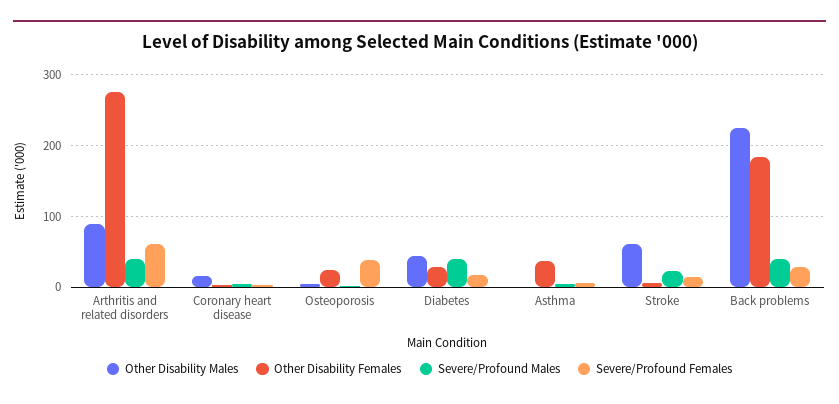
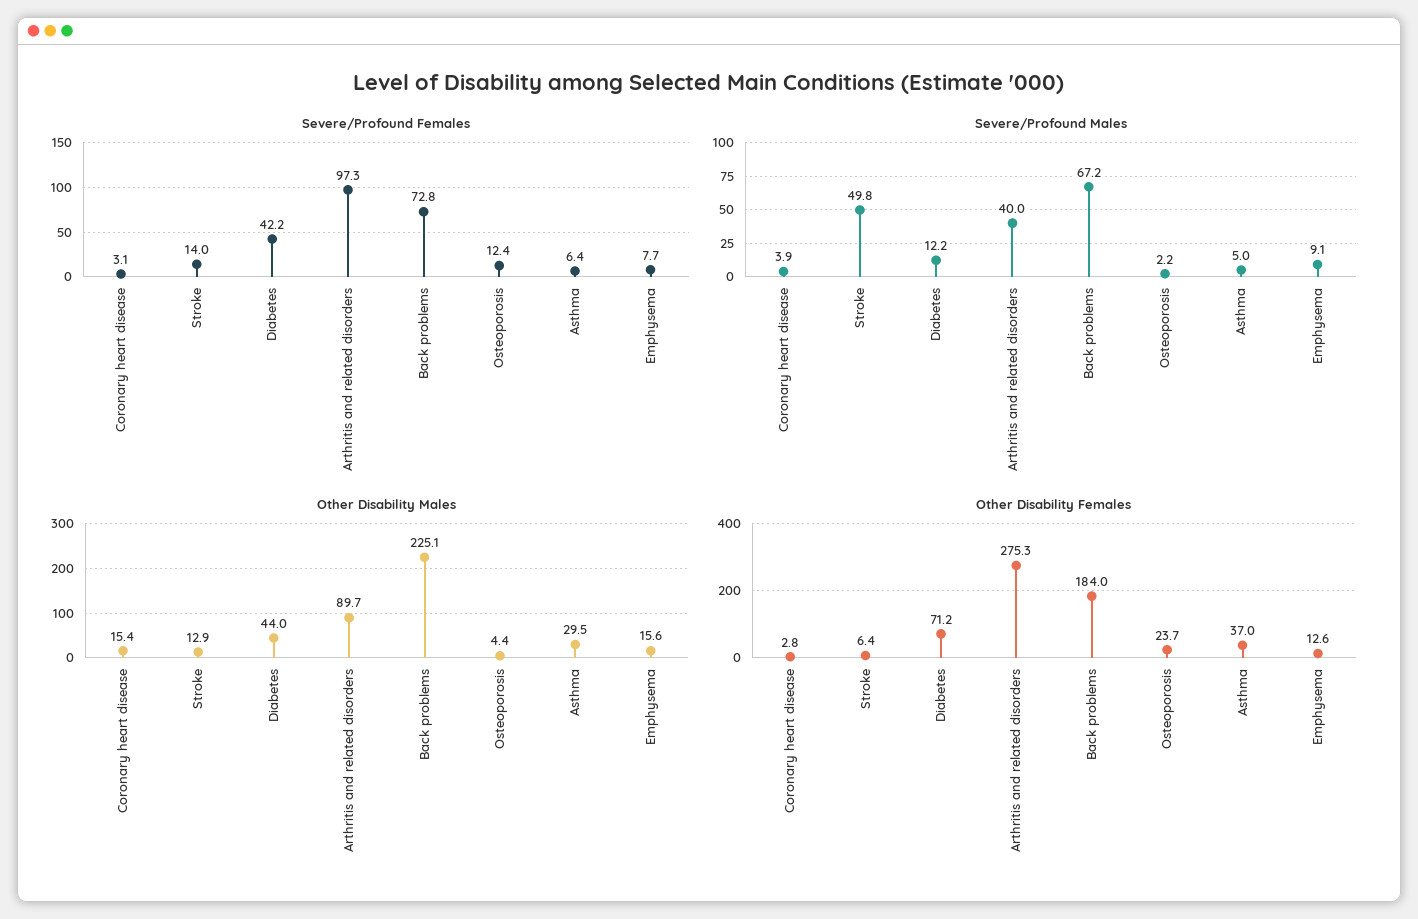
  {
    "Other Disability Males": {
      "Arthritis and related disorders": 89.7,
      "Coronary heart disease": 15.4,
      "Osteoporosis": 4.4,
      "Diabetes": 44,
-     "Asthma": 0,
+     "Asthma": 29.5,
-     "Stroke": 60,
+     "Stroke": 12.9,
-     "Back problems": 225.1
+     "Back problems": 225.1,
+     "Emphysema": 15.6
    },
    "Other Disability Females": {
      "Arthritis and related disorders": 275.3,
      "Coronary heart disease": 2.8,
      "Osteoporosis": 23.7,
-     "Diabetes": 30,
+     "Diabetes": 71.2,
      "Asthma": 37,
      "Stroke": 6.4,
-     "Back problems": 184
+     "Back problems": 184,
+     "Emphysema": 12.6
    },
    "Severe/Profound Males": {
      "Arthritis and related disorders": 40,
      "Coronary heart disease": 3.9,
      "Osteoporosis": 2.2,
-     "Diabetes": 40,
+     "Diabetes": 12.2,
      "Asthma": 5,
-     "Stroke": 20,
+     "Stroke": 49.8,
-     "Back problems": 40
+     "Back problems": 67.2,
+     "Emphysema": 9.1
    },
    "Severe/Profound Females": {
-     "Arthritis and related disorders": 60,
+     "Arthritis and related disorders": 97.3,
      "Coronary heart disease": 3.1,
-     "Osteoporosis": 40,
+     "Osteoporosis": 12.4,
-     "Diabetes": 20,
+     "Diabetes": 42.2,
      "Asthma": 6.4,
      "Stroke": 14,
-     "Back problems": 30
+     "Back problems": 72.8,
+     "Emphysema": 7.7
    }
  }

